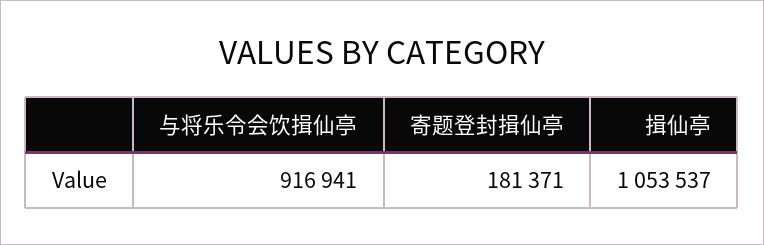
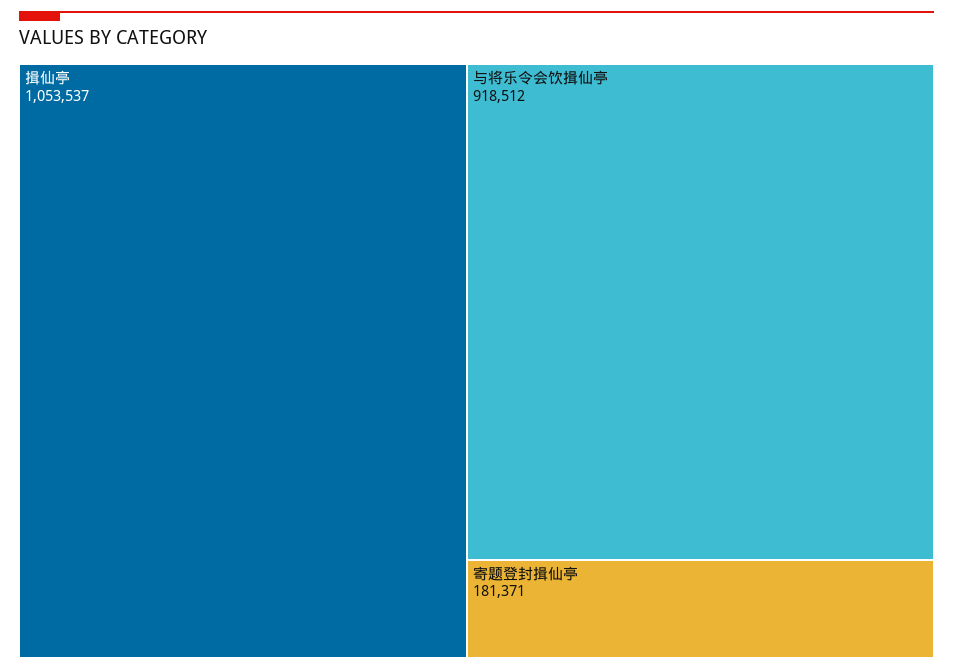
  {
-   "与将乐令会饮揖仙亭": 916941,
+   "与将乐令会饮揖仙亭": 918512,
    "寄题登封揖仙亭": 181371,
    "揖仙亭": 1053537
  }

